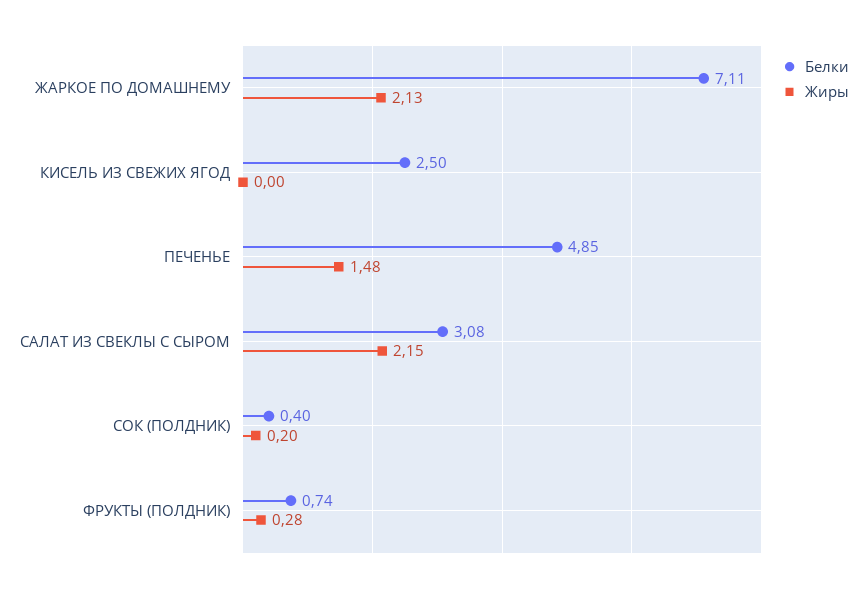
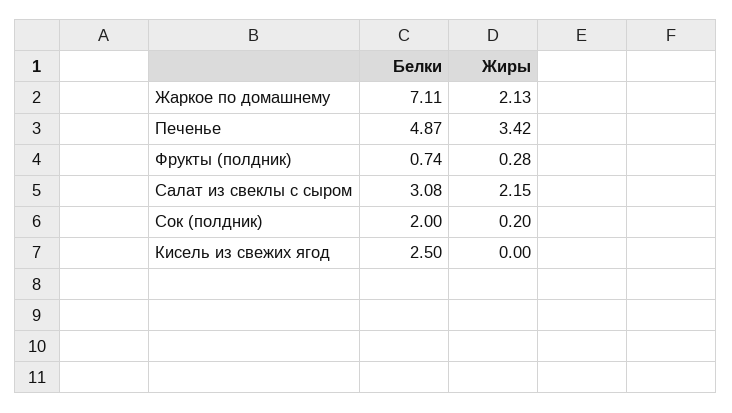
  {
    "Белки": {
      "ЖАРКОЕ ПО ДОМАШНЕМУ": 7.11,
      "КИСЕЛЬ ИЗ СВЕЖИХ ЯГОД": 2.5,
-     "ПЕЧЕНЬЕ": 4.85,
+     "ПЕЧЕНЬЕ": 4.87,
      "САЛАТ ИЗ СВЕКЛЫ С СЫРОМ": 3.08,
-     "СОК (ПОЛДНИК)": 0.4,
+     "СОК (ПОЛДНИК)": 2,
      "ФРУКТЫ (ПОЛДНИК)": 0.74
    },
    "Жиры": {
      "ЖАРКОЕ ПО ДОМАШНЕМУ": 2.13,
      "КИСЕЛЬ ИЗ СВЕЖИХ ЯГОД": 0,
-     "ПЕЧЕНЬЕ": 1.48,
+     "ПЕЧЕНЬЕ": 3.42,
      "САЛАТ ИЗ СВЕКЛЫ С СЫРОМ": 2.15,
      "СОК (ПОЛДНИК)": 0.2,
      "ФРУКТЫ (ПОЛДНИК)": 0.28
    }
  }

